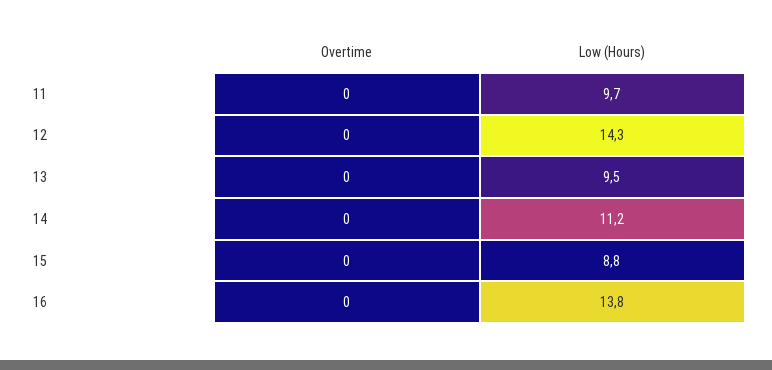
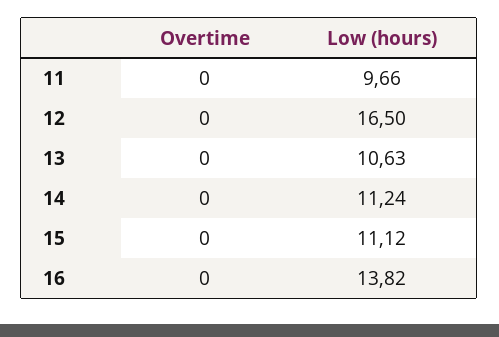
  {
    "Overtime": {
      "11": 0,
      "12": 0,
      "13": 0,
      "14": 0,
      "15": 0,
      "16": 0
    },
    "Low (Hours)": {
      "11": 9.66,
-     "12": 14.3,
+     "12": 16.5,
-     "13": 9.5,
+     "13": 10.63,
      "14": 11.24,
-     "15": 8.8,
+     "15": 11.12,
      "16": 13.82
    }
  }

